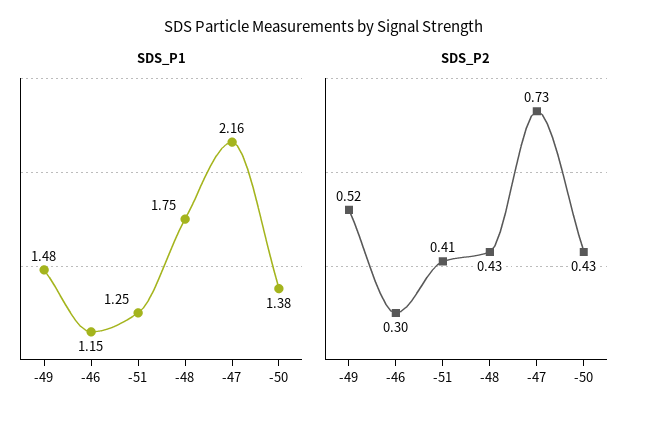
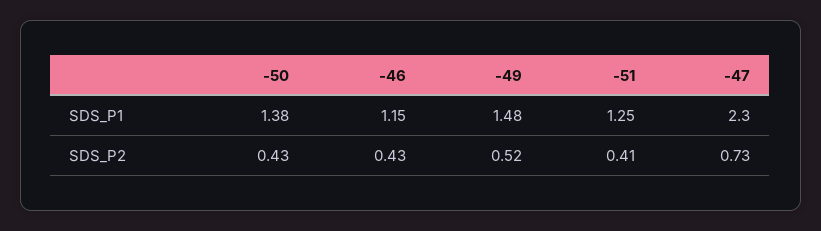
  {
    "SDS_P1": {
      "-49": 1.48,
      "-46": 1.15,
      "-51": 1.25,
-     "-48": 1.75,
-     "-47": 2.16,
+     "-47": 2.3,
      "-50": 1.38
    },
    "SDS_P2": {
      "-49": 0.52,
-     "-46": 0.3,
+     "-46": 0.43,
      "-51": 0.41,
-     "-48": 0.43,
      "-47": 0.73,
      "-50": 0.43
    }
  }

